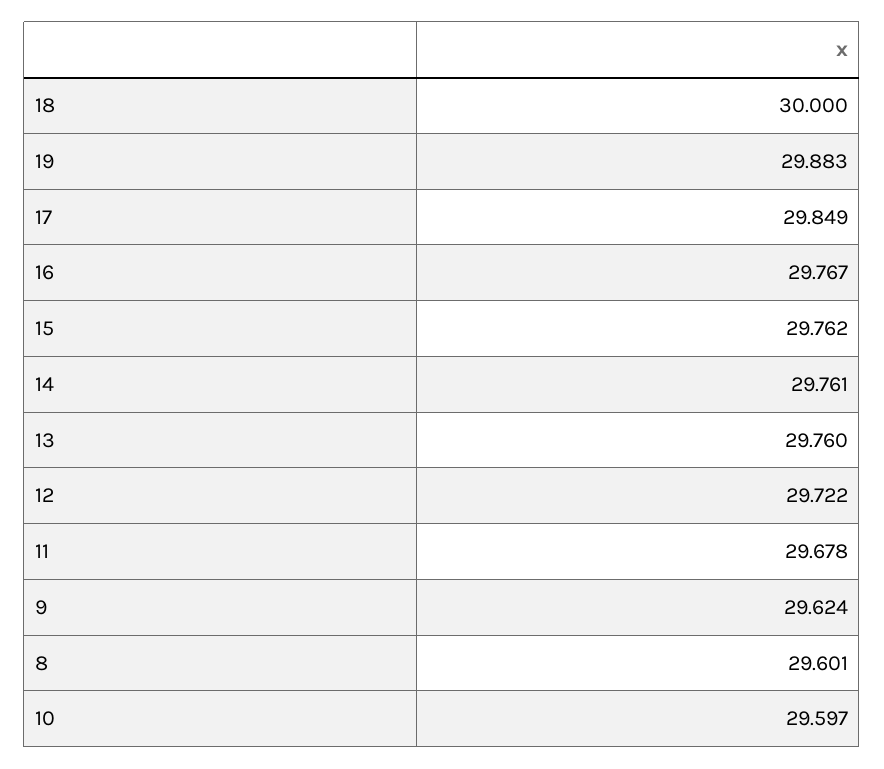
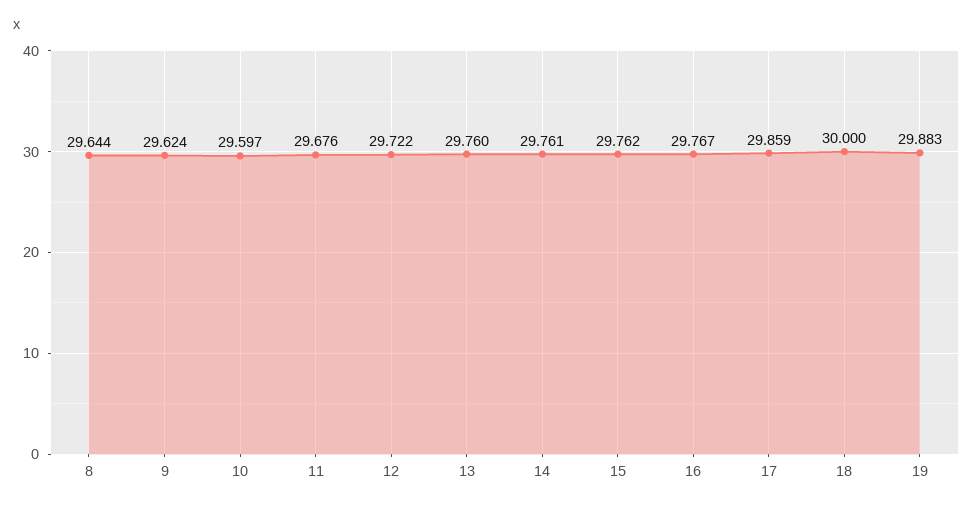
  {
    "18": 30,
    "19": 29.883,
-   "17": 29.849,
+   "17": 29.859,
    "16": 29.767,
    "15": 29.762,
    "14": 29.761,
    "13": 29.76,
    "12": 29.722,
-   "11": 29.678,
+   "11": 29.676,
    "9": 29.624,
-   "8": 29.601,
+   "8": 29.644,
    "10": 29.597
  }

